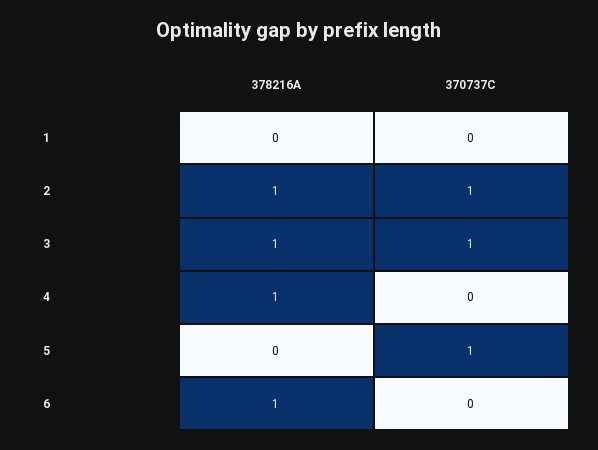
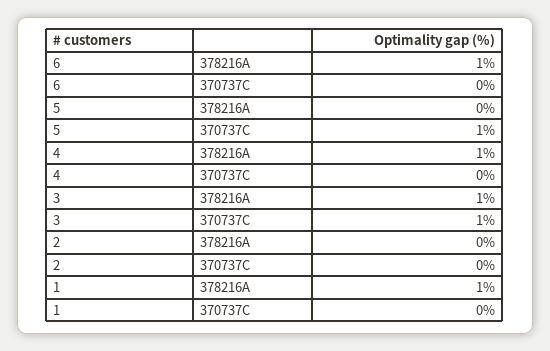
  {
    "378216A": {
-     "1": 0,
+     "1": 1,
-     "2": 1,
+     "2": 0,
      "3": 1,
      "4": 1,
      "5": 0,
      "6": 1
    },
    "370737C": {
      "1": 0,
-     "2": 1,
+     "2": 0,
      "3": 1,
      "4": 0,
      "5": 1,
      "6": 0
    }
  }

